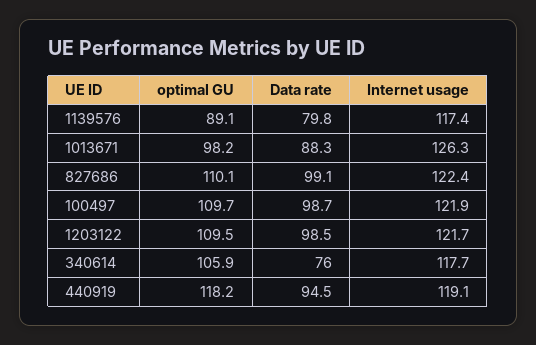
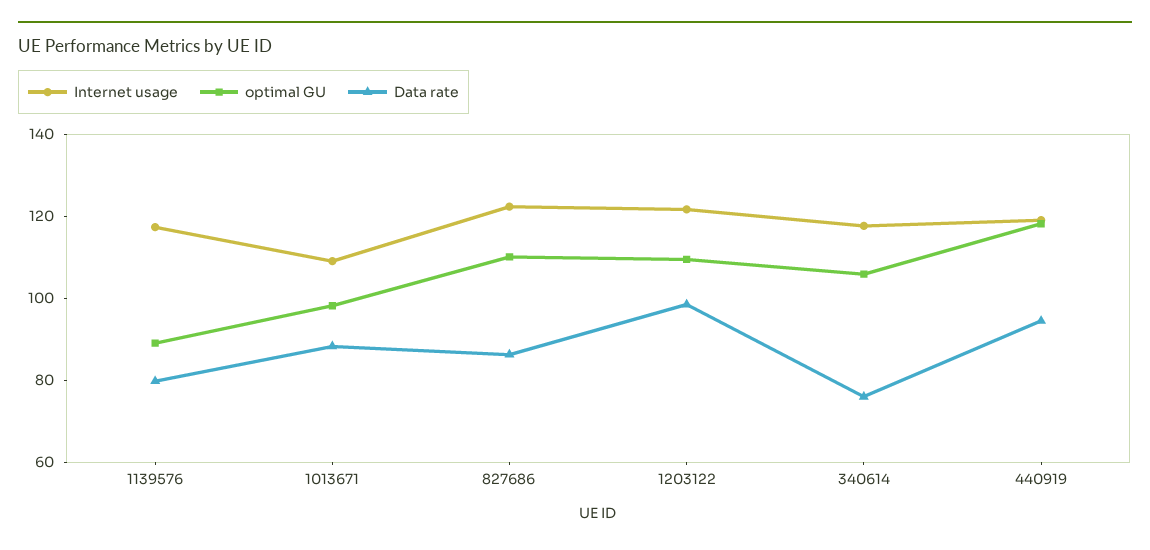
  {
    "optimal GU": {
      "1139576": 89.1,
      "1013671": 98.2,
      "827686": 110.1,
-     "100497": 109.7,
      "1203122": 109.5,
      "340614": 105.9,
      "440919": 118.2
    },
    "Data rate": {
      "1139576": 79.8,
      "1013671": 88.3,
-     "827686": 99.1,
+     "827686": 85,
-     "100497": 98.7,
      "1203122": 98.5,
      "340614": 76,
      "440919": 94.5
    },
    "Internet usage": {
      "1139576": 117.4,
-     "1013671": 126.3,
+     "1013671": 110,
      "827686": 122.4,
-     "100497": 121.9,
      "1203122": 121.7,
      "340614": 117.7,
      "440919": 119.1
    }
  }

